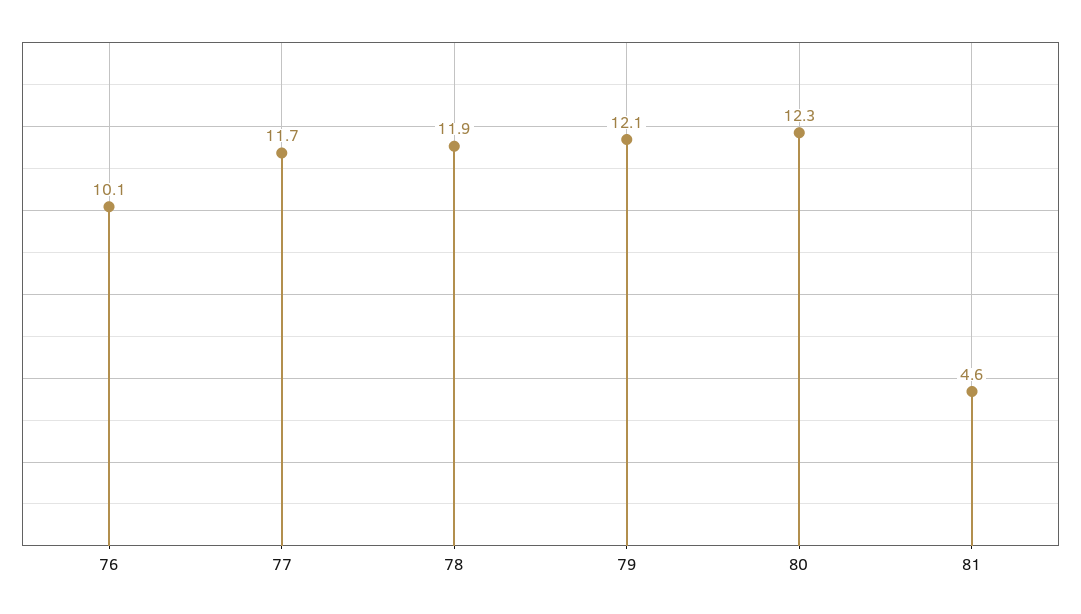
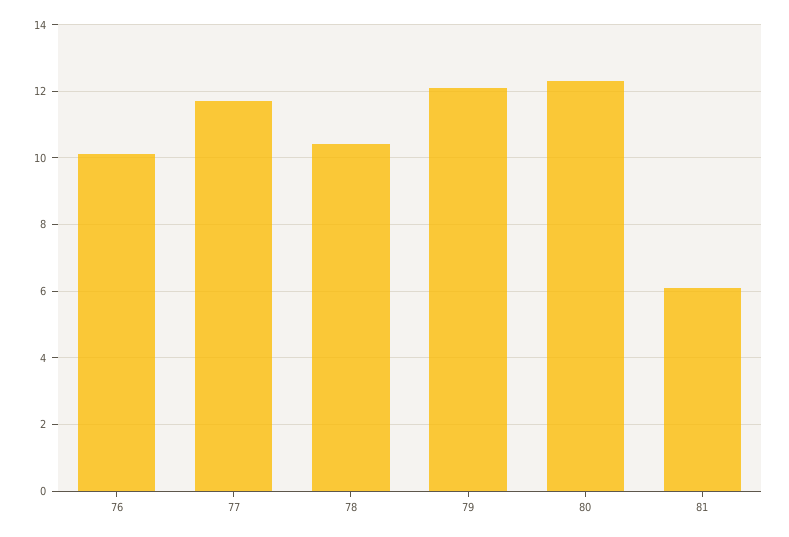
  {
    "76": 10.1,
    "77": 11.7,
-   "78": 11.9,
+   "78": 10.5,
    "79": 12.1,
    "80": 12.3,
-   "81": 4.6
+   "81": 6
  }

